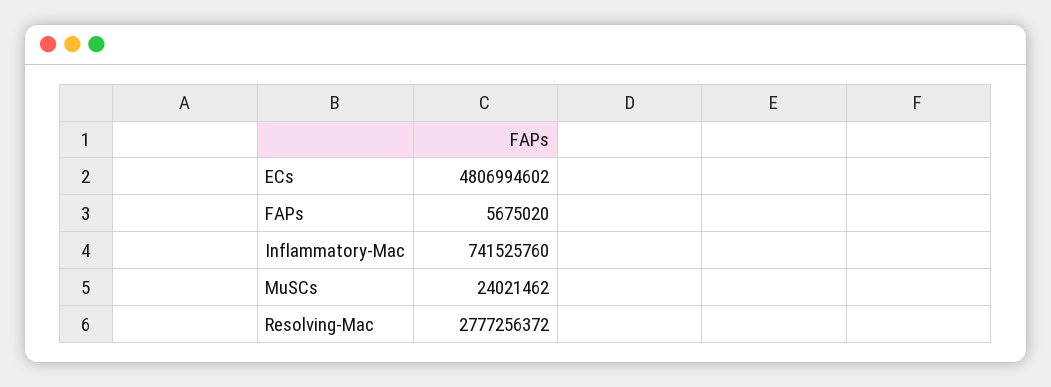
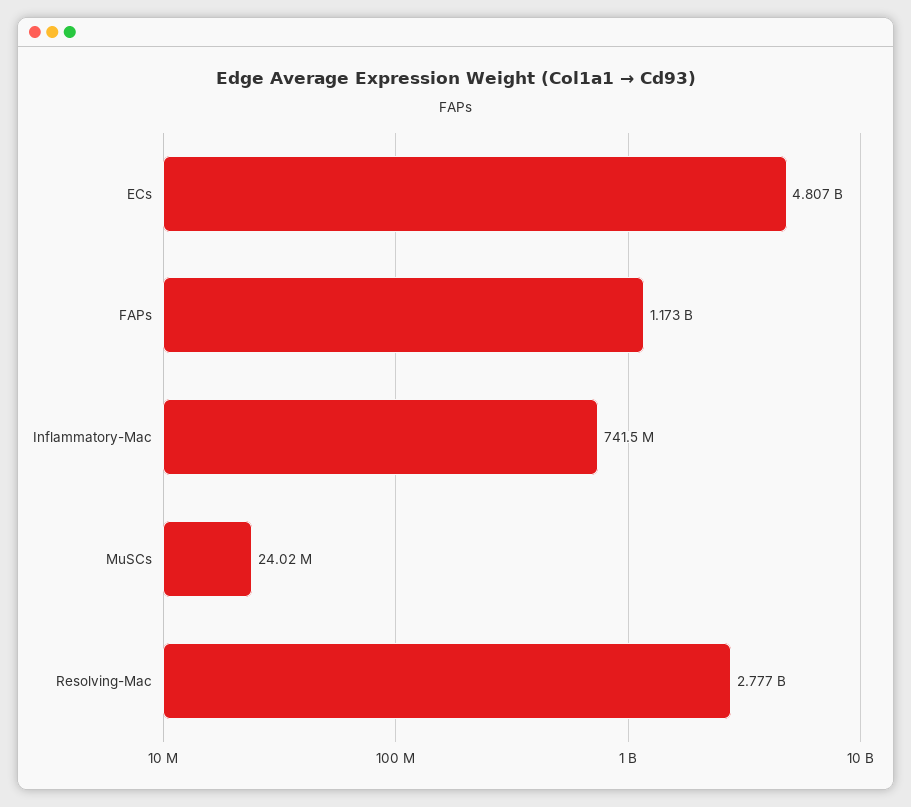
  {
    "ECs": 4806994602,
-   "FAPs": 5675020,
+   "FAPs": 1173000000,
    "Inflammatory-Mac": 741525760,
    "MuSCs": 24021462,
    "Resolving-Mac": 2777256372
  }

